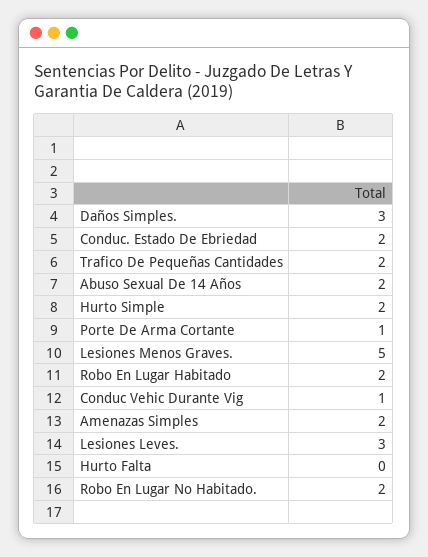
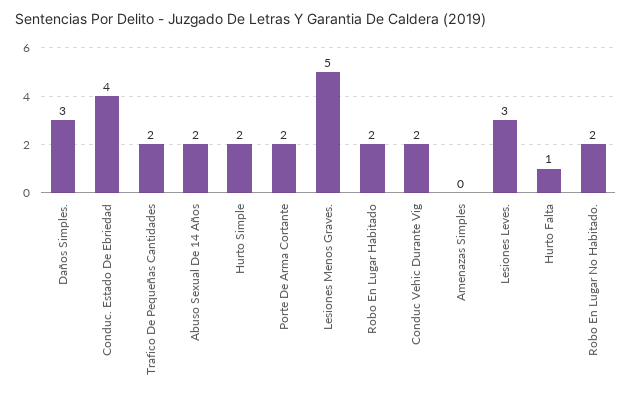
  {
    "Daños Simples.": 3,
-   "Conduc. Estado De Ebriedad": 2,
+   "Conduc. Estado De Ebriedad": 4,
    "Trafico De Pequeñas Cantidades": 2,
    "Abuso Sexual De 14 Años": 2,
    "Hurto Simple": 2,
-   "Porte De Arma Cortante": 1,
+   "Porte De Arma Cortante": 2,
    "Lesiones Menos Graves.": 5,
    "Robo En Lugar Habitado": 2,
-   "Conduc Vehic Durante Vig": 1,
+   "Conduc Vehic Durante Vig": 2,
-   "Amenazas Simples": 2,
+   "Amenazas Simples": 0,
    "Lesiones Leves.": 3,
-   "Hurto Falta": 0,
+   "Hurto Falta": 1,
    "Robo En Lugar No Habitado.": 2
  }

